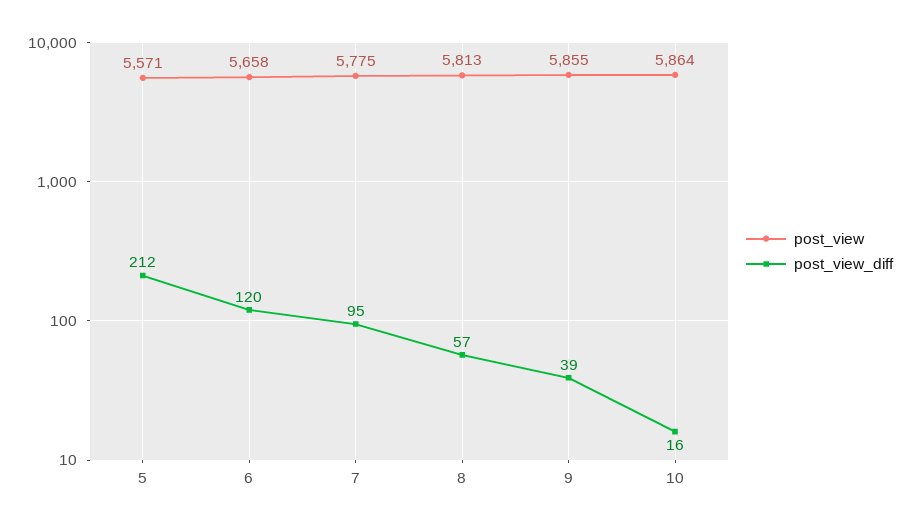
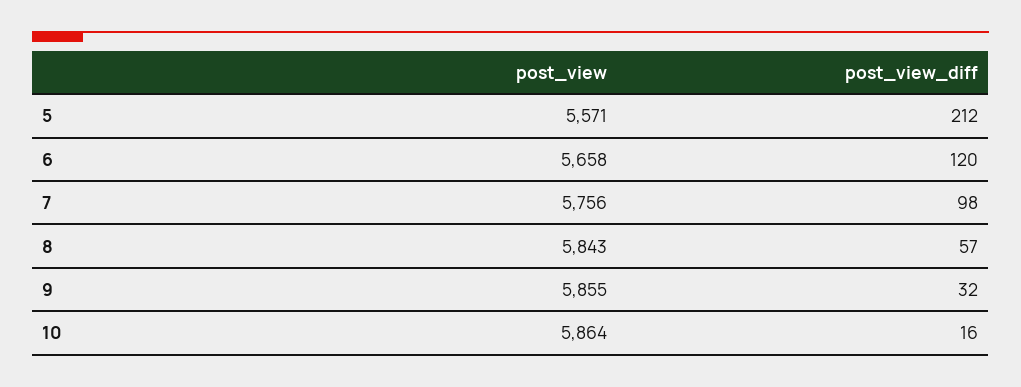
  {
    "post_view": {
      "5": 5571,
      "6": 5658,
-     "7": 5775,
+     "7": 5756,
-     "8": 5813,
+     "8": 5843,
      "9": 5855,
      "10": 5864
    },
    "post_view_diff": {
      "5": 212,
      "6": 120,
-     "7": 95,
+     "7": 98,
      "8": 57,
-     "9": 39,
+     "9": 32,
      "10": 16
    }
  }

